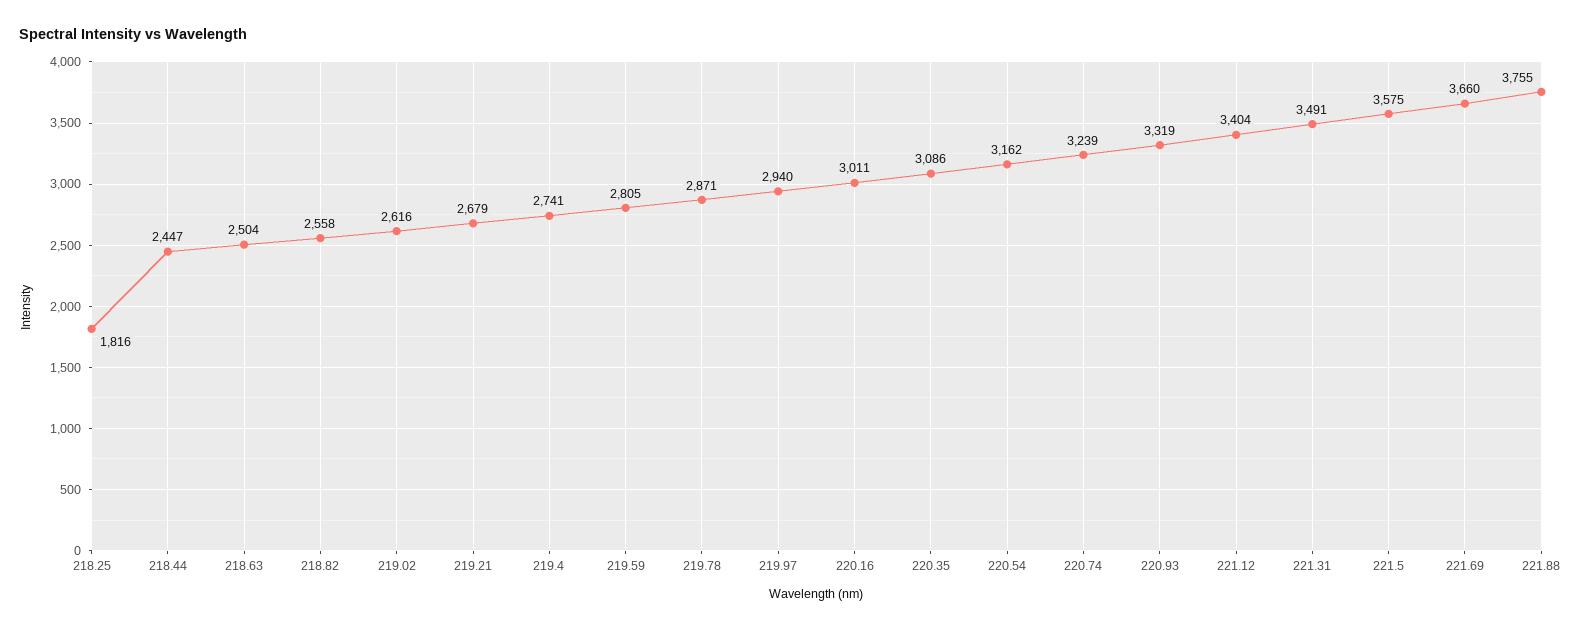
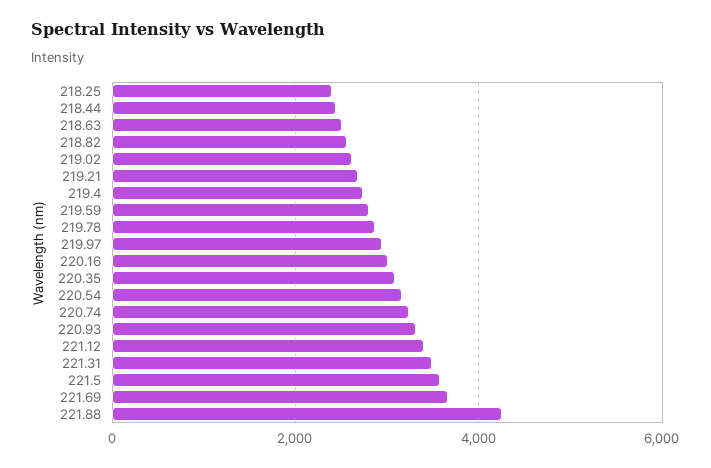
  {
-   "218.25": 1816,
+   "218.25": 2400,
    "218.44": 2447,
    "218.63": 2504,
    "218.82": 2558,
    "219.02": 2616,
    "219.21": 2679,
    "219.4": 2741,
    "219.59": 2805,
    "219.78": 2871,
    "219.97": 2940,
    "220.16": 3011,
    "220.35": 3086,
    "220.54": 3162,
    "220.74": 3239,
    "220.93": 3319,
    "221.12": 3404,
    "221.31": 3491,
    "221.5": 3575,
    "221.69": 3660,
-   "221.88": 3755
+   "221.88": 4200
  }

